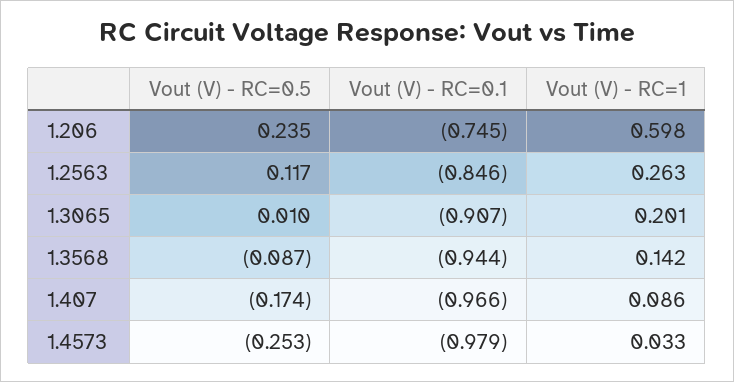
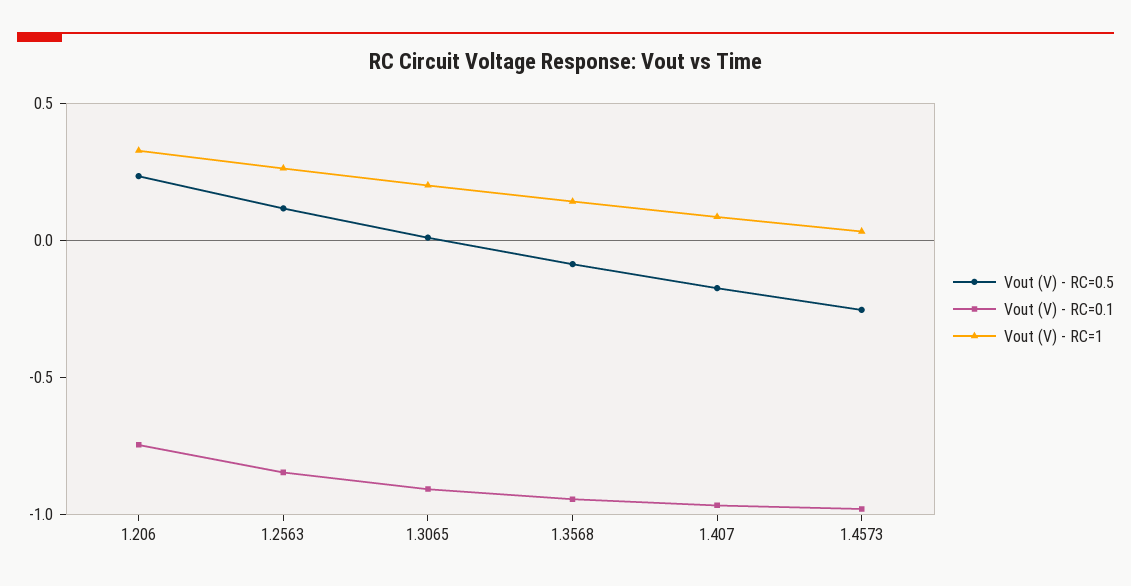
  {
    "Vout (V) - RC=0.5": {
      "1.206": 0.235,
      "1.2563": 0.117,
      "1.3065": 0.01,
      "1.3568": -0.087,
      "1.407": -0.174,
      "1.4573": -0.253
    },
    "Vout (V) - RC=0.1": {
      "1.206": -0.745,
      "1.2563": -0.846,
      "1.3065": -0.907,
      "1.3568": -0.944,
      "1.407": -0.966,
      "1.4573": -0.979
    },
    "Vout (V) - RC=1": {
-     "1.206": 0.598,
+     "1.206": 0.3,
      "1.2563": 0.263,
      "1.3065": 0.201,
      "1.3568": 0.142,
      "1.407": 0.086,
      "1.4573": 0.033
    }
  }

